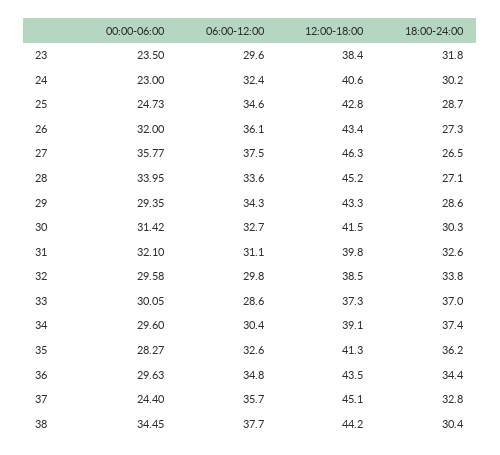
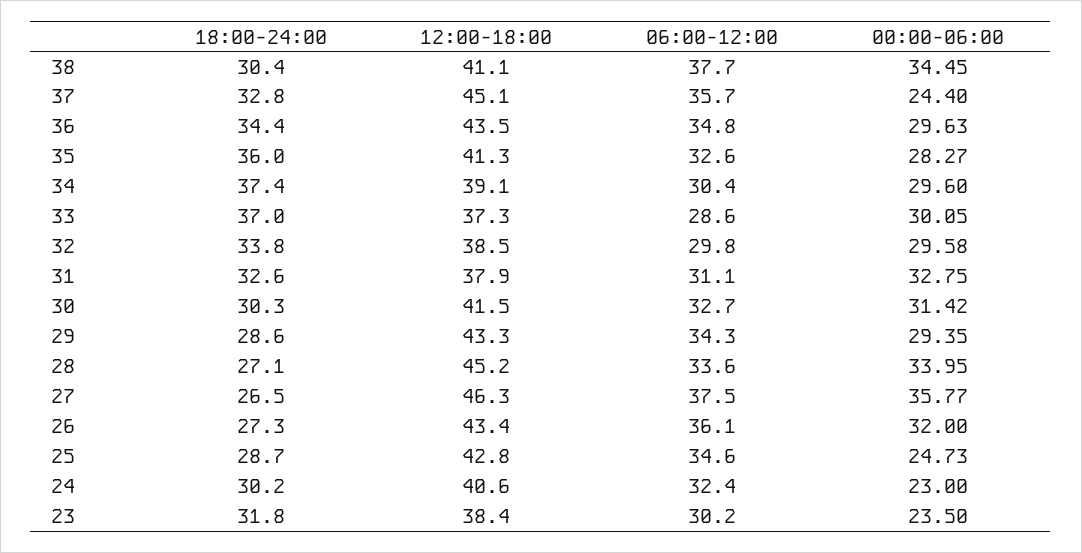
  {
    "00:00-06:00": {
      "23": 23.5,
      "24": 23,
      "25": 24.73,
      "26": 32,
      "27": 35.77,
      "28": 33.95,
      "29": 29.35,
      "30": 31.42,
-     "31": 32.1,
+     "31": 32.75,
      "32": 29.58,
      "33": 30.05,
      "34": 29.6,
      "35": 28.27,
      "36": 29.63,
      "37": 24.4,
      "38": 34.45
    },
    "06:00-12:00": {
-     "23": 29.6,
+     "23": 30.2,
      "24": 32.4,
      "25": 34.6,
      "26": 36.1,
      "27": 37.5,
      "28": 33.6,
      "29": 34.3,
      "30": 32.7,
      "31": 31.1,
      "32": 29.8,
      "33": 28.6,
      "34": 30.4,
      "35": 32.6,
      "36": 34.8,
      "37": 35.7,
      "38": 37.7
    },
    "12:00-18:00": {
      "23": 38.4,
      "24": 40.6,
      "25": 42.8,
      "26": 43.4,
      "27": 46.3,
      "28": 45.2,
      "29": 43.3,
      "30": 41.5,
-     "31": 39.8,
+     "31": 37.9,
      "32": 38.5,
      "33": 37.3,
      "34": 39.1,
      "35": 41.3,
      "36": 43.5,
      "37": 45.1,
-     "38": 44.2
+     "38": 41.1
    },
    "18:00-24:00": {
      "23": 31.8,
      "24": 30.2,
      "25": 28.7,
      "26": 27.3,
      "27": 26.5,
      "28": 27.1,
      "29": 28.6,
      "30": 30.3,
      "31": 32.6,
      "32": 33.8,
      "33": 37,
      "34": 37.4,
-     "35": 36.2,
+     "35": 36,
      "36": 34.4,
      "37": 32.8,
      "38": 30.4
    }
  }

